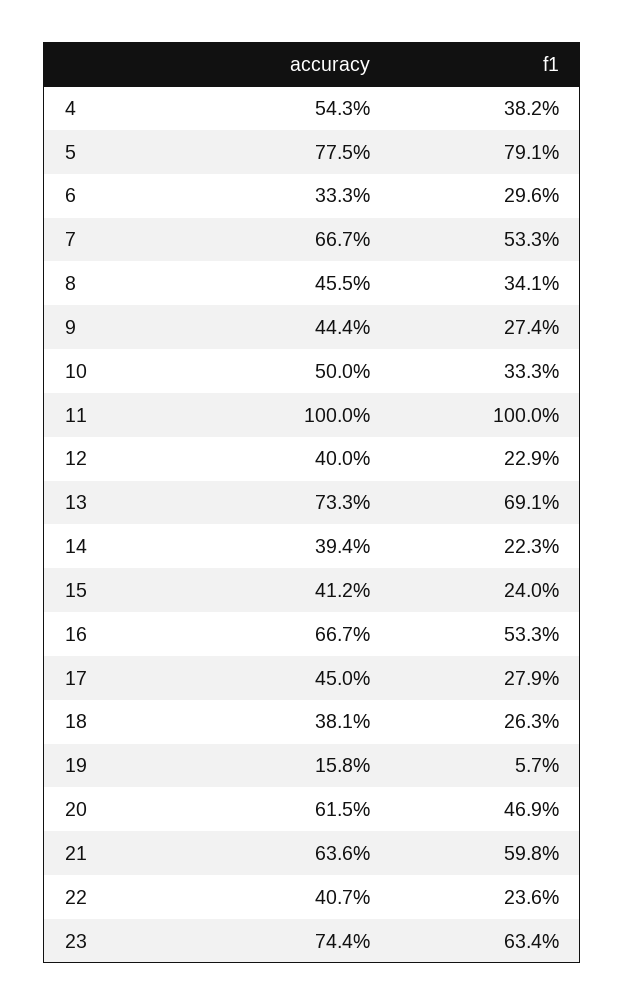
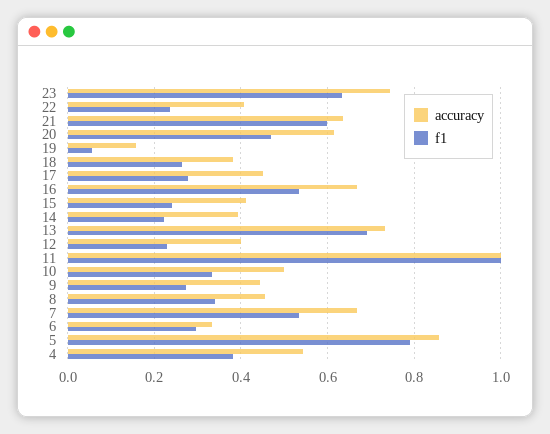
  {
    "accuracy": {
      "4": 0.543,
-     "5": 0.775,
+     "5": 0.86,
      "6": 0.333,
      "7": 0.667,
      "8": 0.455,
      "9": 0.444,
      "10": 0.5,
      "11": 1,
      "12": 0.4,
      "13": 0.733,
      "14": 0.394,
      "15": 0.412,
      "16": 0.667,
      "17": 0.45,
      "18": 0.381,
      "19": 0.158,
      "20": 0.615,
      "21": 0.636,
      "22": 0.407,
      "23": 0.744
    },
    "f1": {
      "4": 0.382,
      "5": 0.791,
      "6": 0.296,
      "7": 0.533,
      "8": 0.341,
      "9": 0.274,
      "10": 0.333,
      "11": 1,
      "12": 0.229,
      "13": 0.691,
      "14": 0.223,
      "15": 0.24,
      "16": 0.533,
      "17": 0.279,
      "18": 0.263,
      "19": 0.057,
      "20": 0.469,
      "21": 0.598,
      "22": 0.236,
      "23": 0.634
    }
  }

